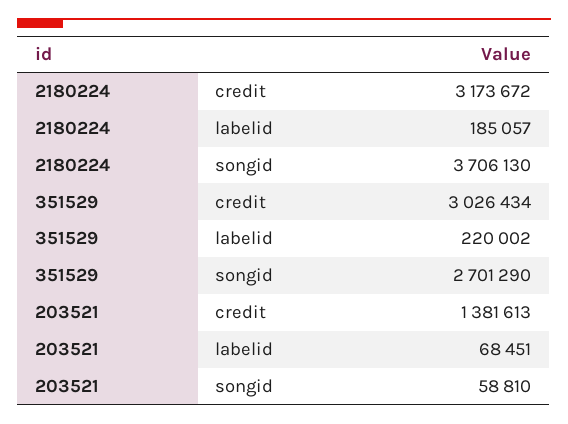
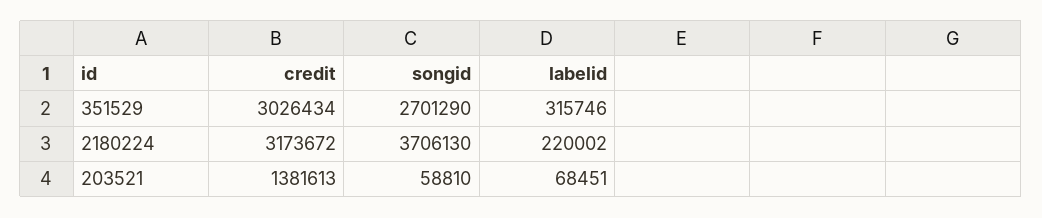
  {
    "2180224": {
      "credit": 3173672,
-     "labelid": 185057,
+     "labelid": 220002,
      "songid": 3706130
    },
    "351529": {
      "credit": 3026434,
-     "labelid": 220002,
+     "labelid": 315746,
      "songid": 2701290
    },
    "203521": {
      "credit": 1381613,
      "labelid": 68451,
      "songid": 58810
    }
  }

